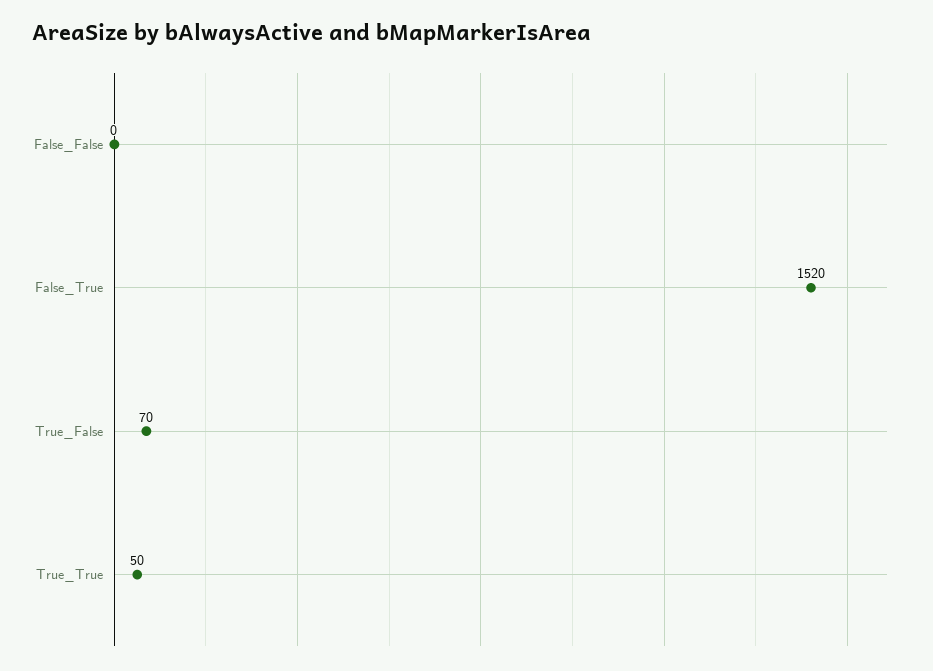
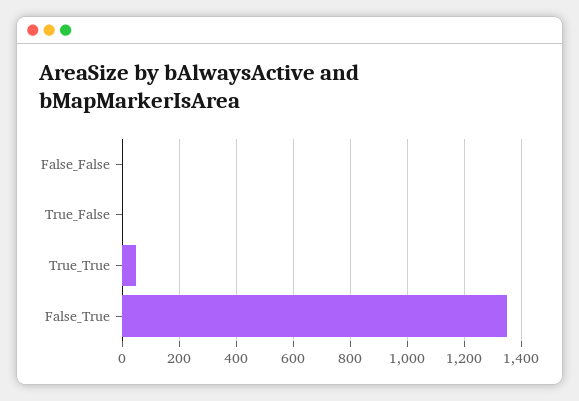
  {
    "False_False": 0,
-   "False_True": 1520,
+   "False_True": 1350,
-   "True_False": 70,
+   "True_False": 0,
    "True_True": 50
  }

